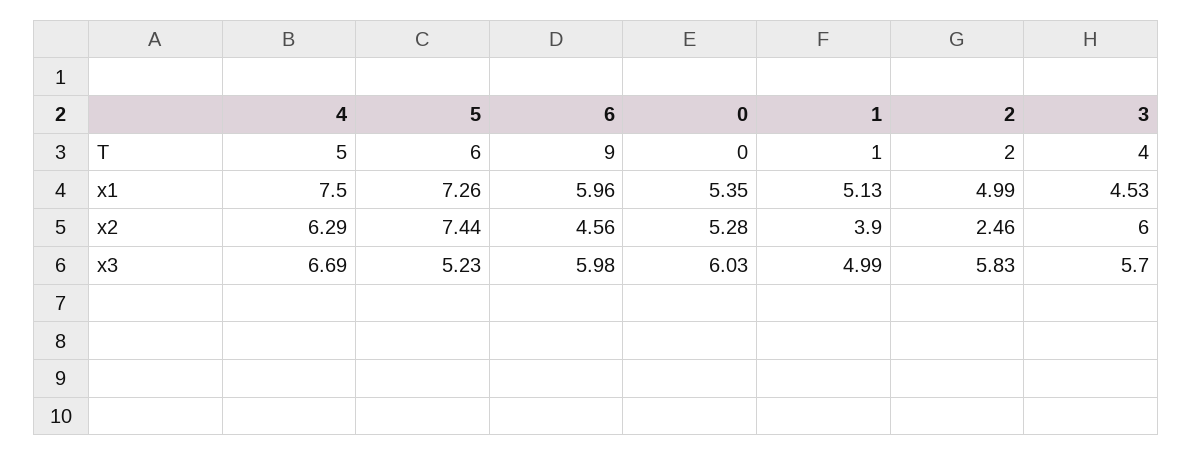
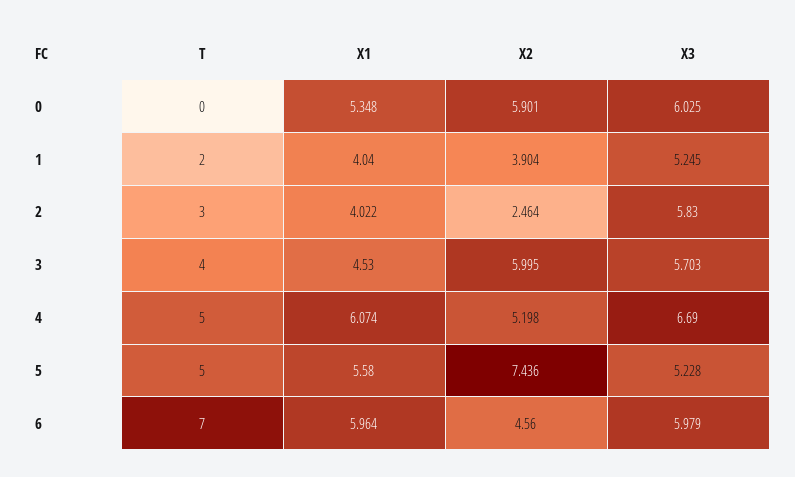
  {
    "4": {
      "T": 5,
-     "x1": 7.5,
+     "x1": 6.074,
-     "x2": 6.29,
+     "x2": 5.198,
      "x3": 6.69
    },
    "5": {
-     "T": 6,
+     "T": 5,
-     "x1": 7.26,
+     "x1": 5.58,
      "x2": 7.436,
      "x3": 5.228
    },
    "6": {
-     "T": 9,
+     "T": 7,
      "x1": 5.964,
      "x2": 4.56,
      "x3": 5.979
    },
    "0": {
      "T": 0,
      "x1": 5.348,
-     "x2": 5.28,
+     "x2": 5.901,
      "x3": 6.025
    },
    "1": {
-     "T": 1,
+     "T": 2,
-     "x1": 5.13,
+     "x1": 4.04,
      "x2": 3.904,
-     "x3": 4.99
+     "x3": 5.245
    },
    "2": {
-     "T": 2,
+     "T": 3,
-     "x1": 4.99,
+     "x1": 4.022,
      "x2": 2.464,
      "x3": 5.83
    },
    "3": {
      "T": 4,
      "x1": 4.53,
      "x2": 5.995,
      "x3": 5.703
    }
  }

